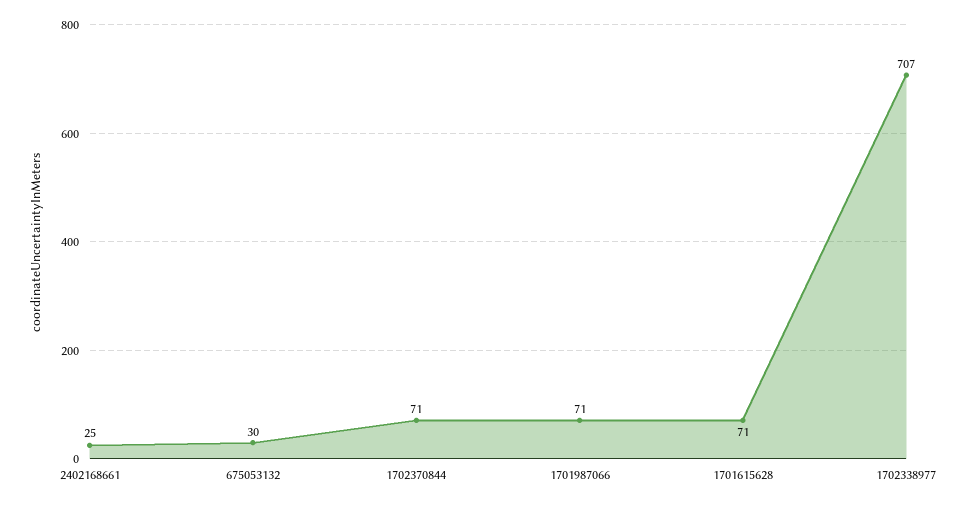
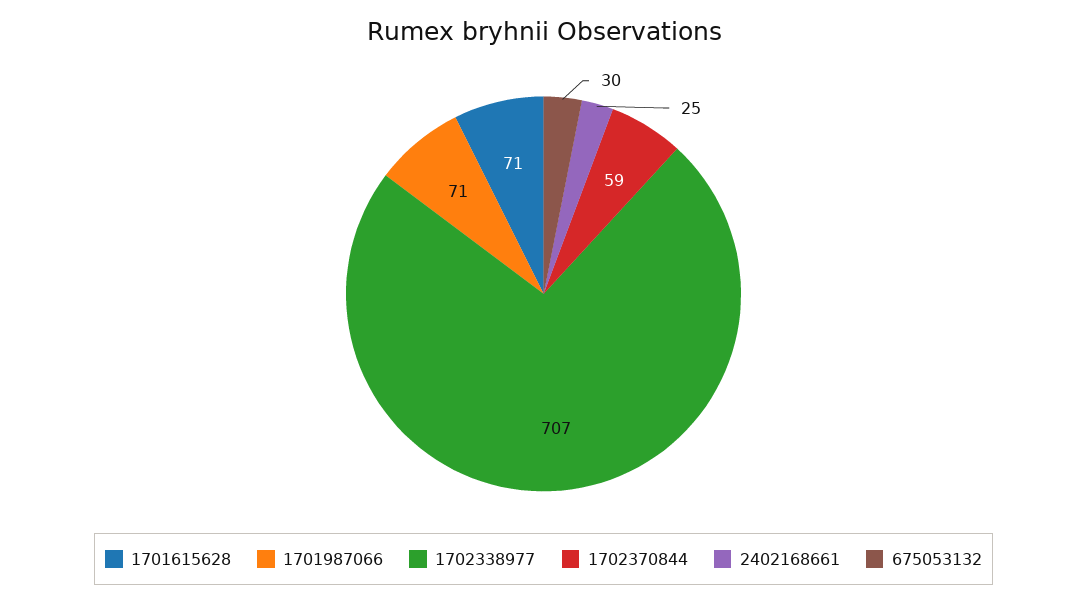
  {
    "2402168661": 25,
    "675053132": 30,
-   "1702370844": 71,
+   "1702370844": 59,
    "1701987066": 71,
    "1701615628": 71,
    "1702338977": 707
  }

